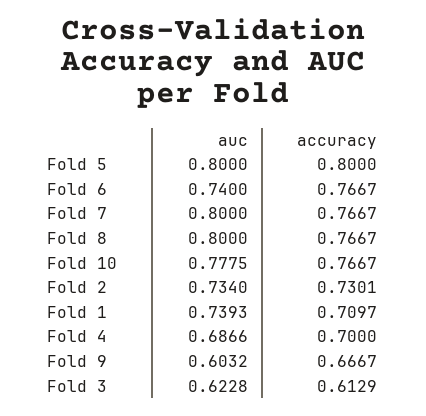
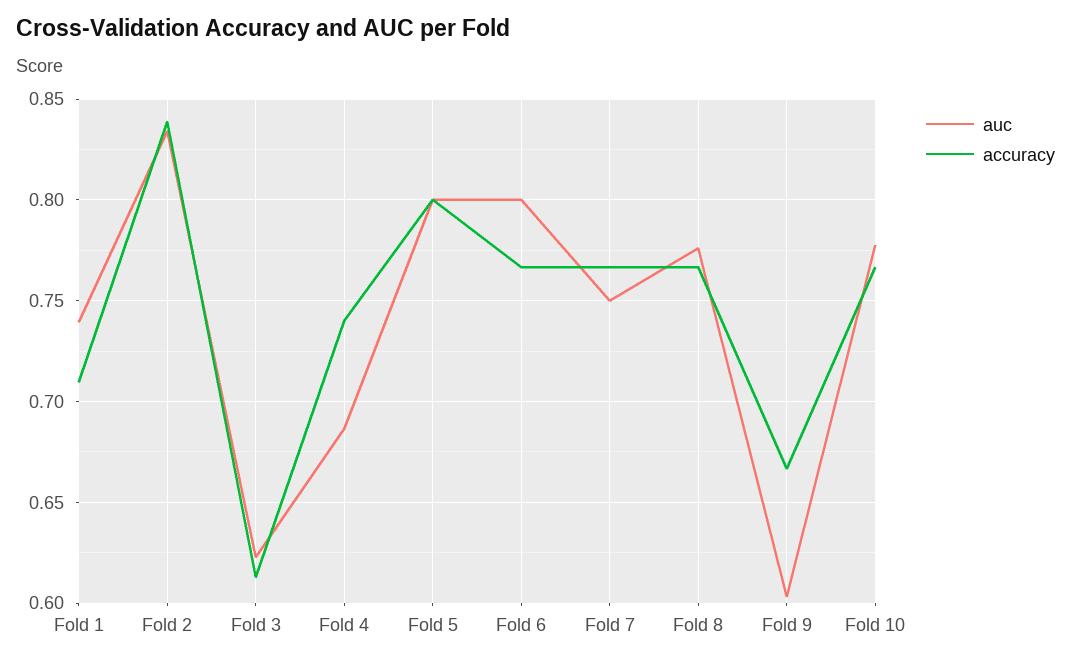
  {
    "auc": {
      "Fold 5": 0.8,
-     "Fold 6": 0.74,
+     "Fold 6": 0.8,
-     "Fold 7": 0.8,
+     "Fold 7": 0.75,
-     "Fold 8": 0.8,
+     "Fold 8": 0.775,
      "Fold 10": 0.7775,
-     "Fold 2": 0.734,
+     "Fold 2": 0.835,
      "Fold 1": 0.7393,
      "Fold 4": 0.6866,
      "Fold 9": 0.6032,
      "Fold 3": 0.6228
    },
    "accuracy": {
      "Fold 5": 0.8,
      "Fold 6": 0.7667,
      "Fold 7": 0.7667,
      "Fold 8": 0.7667,
      "Fold 10": 0.7667,
-     "Fold 2": 0.7301,
+     "Fold 2": 0.84,
      "Fold 1": 0.7097,
-     "Fold 4": 0.7,
+     "Fold 4": 0.74,
      "Fold 9": 0.6667,
      "Fold 3": 0.6129
    }
  }

